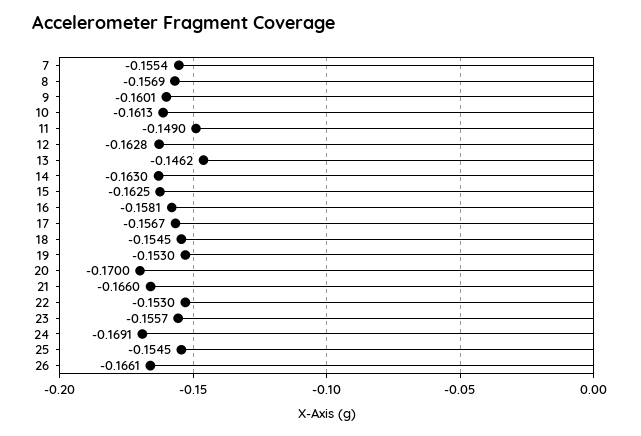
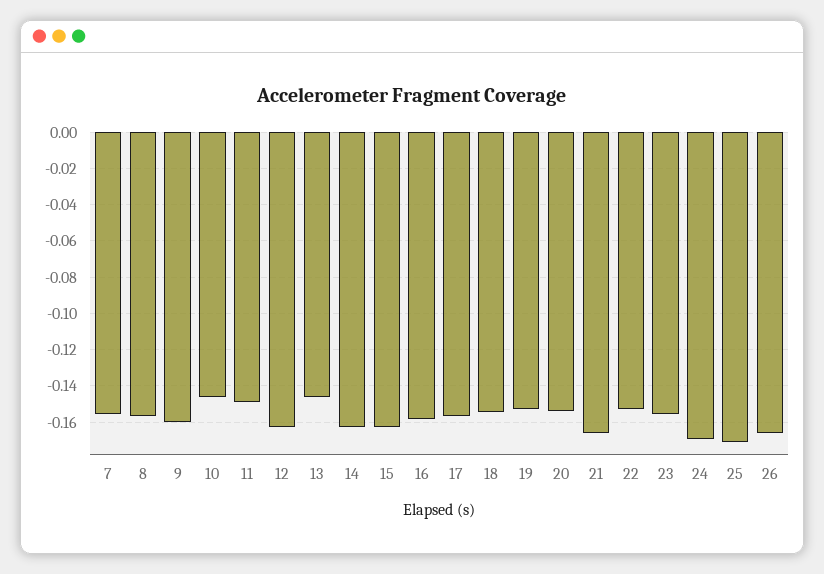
  {
    "7": -0.1554,
    "8": -0.1569,
    "9": -0.1601,
-   "10": -0.1613,
+   "10": -0.145,
    "11": -0.149,
    "12": -0.1628,
    "13": -0.1462,
    "14": -0.163,
    "15": -0.1625,
    "16": -0.1581,
    "17": -0.1567,
    "18": -0.1545,
    "19": -0.153,
-   "20": -0.17,
+   "20": -0.155,
    "21": -0.166,
    "22": -0.153,
    "23": -0.1557,
    "24": -0.1691,
-   "25": -0.1545,
+   "25": -0.17,
    "26": -0.1661
  }

